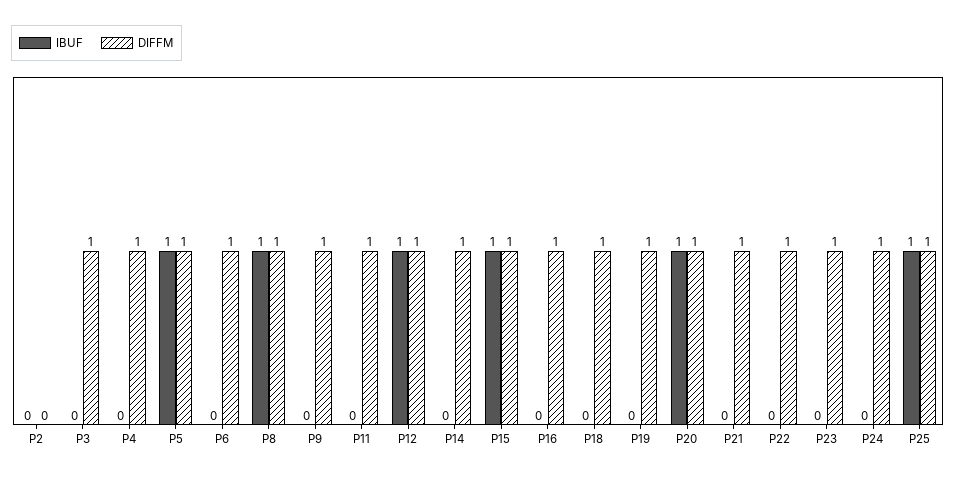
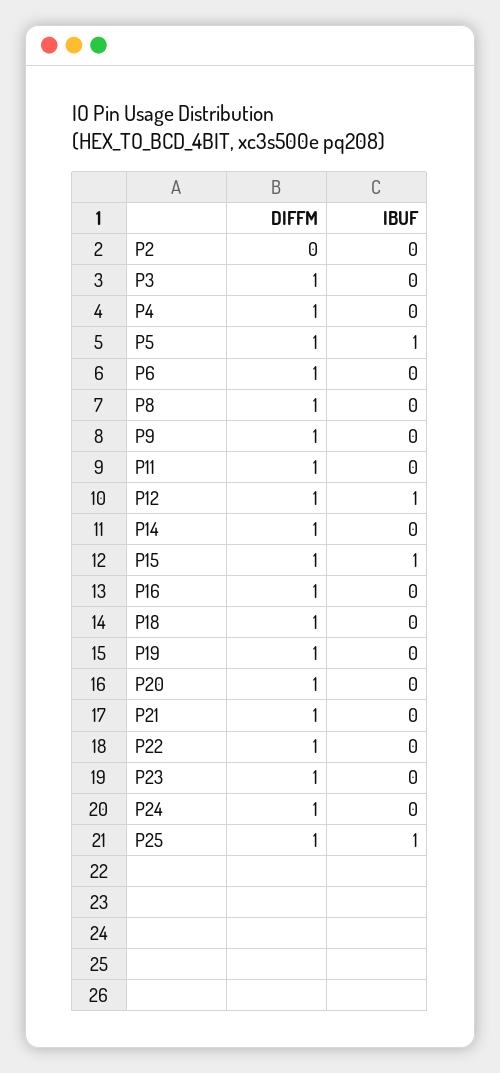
  {
    "IBUF": {
      "P2": 0,
      "P3": 0,
      "P4": 0,
      "P5": 1,
      "P6": 0,
-     "P8": 1,
+     "P8": 0,
      "P9": 0,
      "P11": 0,
      "P12": 1,
      "P14": 0,
      "P15": 1,
      "P16": 0,
      "P18": 0,
      "P19": 0,
-     "P20": 1,
+     "P20": 0,
      "P21": 0,
      "P22": 0,
      "P23": 0,
      "P24": 0,
      "P25": 1
    },
    "DIFFM": {
      "P2": 0,
      "P3": 1,
      "P4": 1,
      "P5": 1,
      "P6": 1,
      "P8": 1,
      "P9": 1,
      "P11": 1,
      "P12": 1,
      "P14": 1,
      "P15": 1,
      "P16": 1,
      "P18": 1,
      "P19": 1,
      "P20": 1,
      "P21": 1,
      "P22": 1,
      "P23": 1,
      "P24": 1,
      "P25": 1
    }
  }

